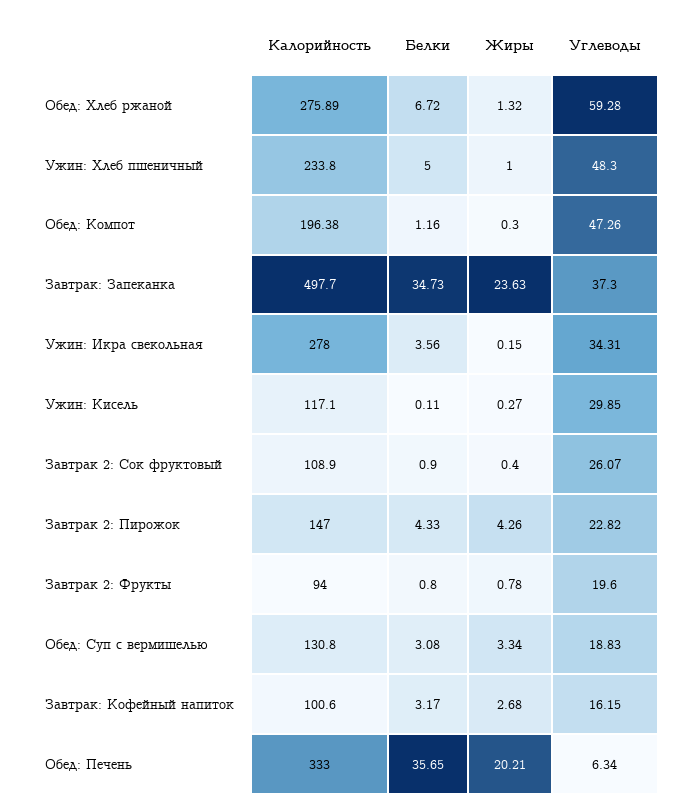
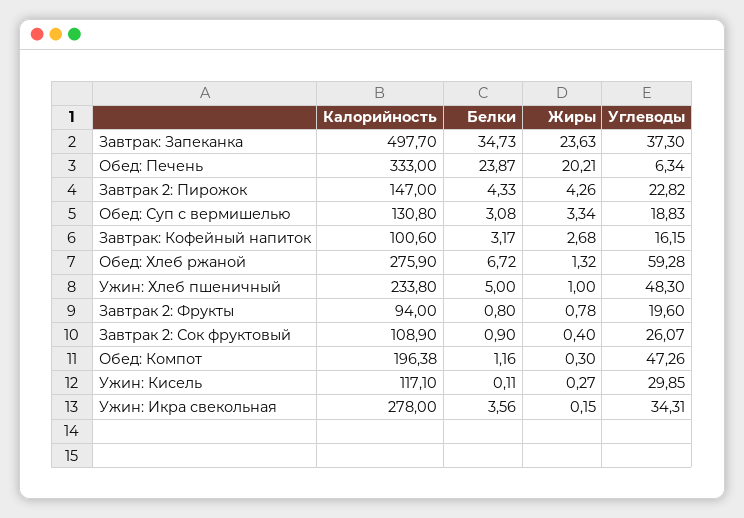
  {
    "Калорийность": {
-     "Обед: Хлеб ржаной": 275.89,
+     "Обед: Хлеб ржаной": 275.9,
      "Ужин: Хлеб пшеничный": 233.8,
      "Обед: Компот": 196.38,
      "Завтрак: Запеканка": 497.7,
      "Ужин: Икра свекольная": 278,
      "Ужин: Кисель": 117.1,
      "Завтрак 2: Сок фруктовый": 108.9,
      "Завтрак 2: Пирожок": 147,
      "Завтрак 2: Фрукты": 94,
      "Обед: Суп с вермишелью": 130.8,
      "Завтрак: Кофейный напиток": 100.6,
      "Обед: Печень": 333
    },
    "Белки": {
      "Обед: Хлеб ржаной": 6.72,
      "Ужин: Хлеб пшеничный": 5,
      "Обед: Компот": 1.16,
      "Завтрак: Запеканка": 34.73,
      "Ужин: Икра свекольная": 3.56,
      "Ужин: Кисель": 0.11,
      "Завтрак 2: Сок фруктовый": 0.9,
      "Завтрак 2: Пирожок": 4.33,
      "Завтрак 2: Фрукты": 0.8,
      "Обед: Суп с вермишелью": 3.08,
      "Завтрак: Кофейный напиток": 3.17,
-     "Обед: Печень": 35.65
+     "Обед: Печень": 23.87
    },
    "Жиры": {
      "Обед: Хлеб ржаной": 1.32,
      "Ужин: Хлеб пшеничный": 1,
      "Обед: Компот": 0.3,
      "Завтрак: Запеканка": 23.63,
      "Ужин: Икра свекольная": 0.15,
      "Ужин: Кисель": 0.27,
      "Завтрак 2: Сок фруктовый": 0.4,
      "Завтрак 2: Пирожок": 4.26,
      "Завтрак 2: Фрукты": 0.78,
      "Обед: Суп с вермишелью": 3.34,
      "Завтрак: Кофейный напиток": 2.68,
      "Обед: Печень": 20.21
    },
    "Углеводы": {
      "Обед: Хлеб ржаной": 59.28,
      "Ужин: Хлеб пшеничный": 48.3,
      "Обед: Компот": 47.26,
      "Завтрак: Запеканка": 37.3,
      "Ужин: Икра свекольная": 34.31,
      "Ужин: Кисель": 29.85,
      "Завтрак 2: Сок фруктовый": 26.07,
      "Завтрак 2: Пирожок": 22.82,
      "Завтрак 2: Фрукты": 19.6,
      "Обед: Суп с вермишелью": 18.83,
      "Завтрак: Кофейный напиток": 16.15,
      "Обед: Печень": 6.34
    }
  }

